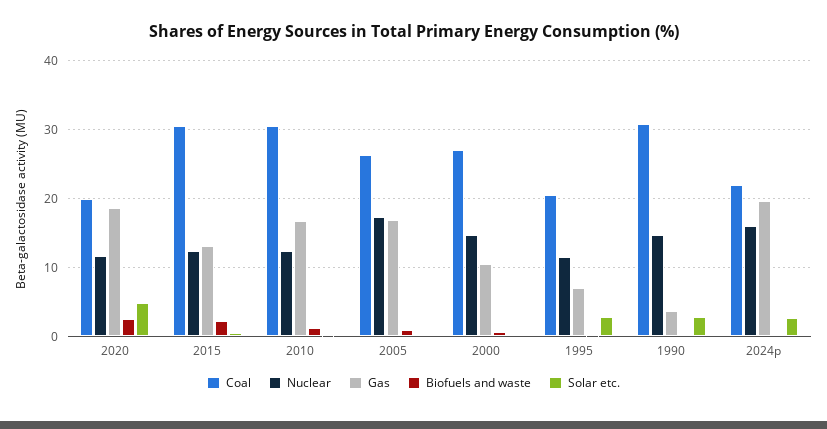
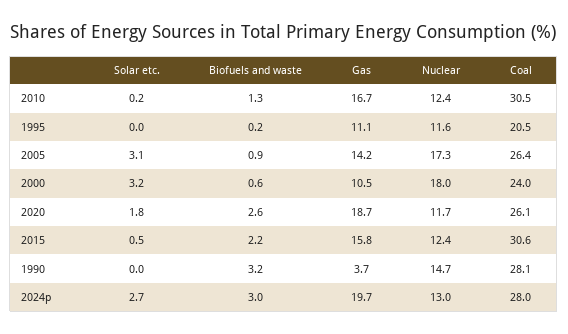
  {
    "Coal": {
-     "2020": 20,
+     "2020": 26.1,
      "2015": 30.6,
      "2010": 30.5,
      "2005": 26.4,
-     "2000": 27,
+     "2000": 24,
      "1995": 20.5,
-     "1990": 31,
+     "1990": 28.1,
-     "2024p": 22
+     "2024p": 28
    },
    "Nuclear": {
      "2020": 11.7,
      "2015": 12.4,
      "2010": 12.4,
      "2005": 17.3,
-     "2000": 15,
+     "2000": 18,
      "1995": 11.6,
      "1990": 14.7,
-     "2024p": 16
+     "2024p": 13
    },
    "Gas": {
      "2020": 18.7,
-     "2015": 13,
+     "2015": 15.8,
      "2010": 16.7,
-     "2005": 17,
+     "2005": 14.2,
      "2000": 10.5,
-     "1995": 7,
+     "1995": 11.1,
      "1990": 3.7,
      "2024p": 19.7
    },
    "Biofuels and waste": {
      "2020": 2.6,
      "2015": 2.2,
      "2010": 1.3,
      "2005": 0.9,
      "2000": 0.6,
      "1995": 0.2,
-     "1990": 0,
+     "1990": 3.2,
-     "2024p": 0
+     "2024p": 3
    },
    "Solar etc.": {
-     "2020": 5,
+     "2020": 1.8,
      "2015": 0.5,
      "2010": 0.2,
-     "2005": 0,
+     "2005": 3.1,
-     "2000": 0,
+     "2000": 3.2,
-     "1995": 3,
+     "1995": 0,
-     "1990": 3,
+     "1990": 0,
      "2024p": 2.7
    }
  }

